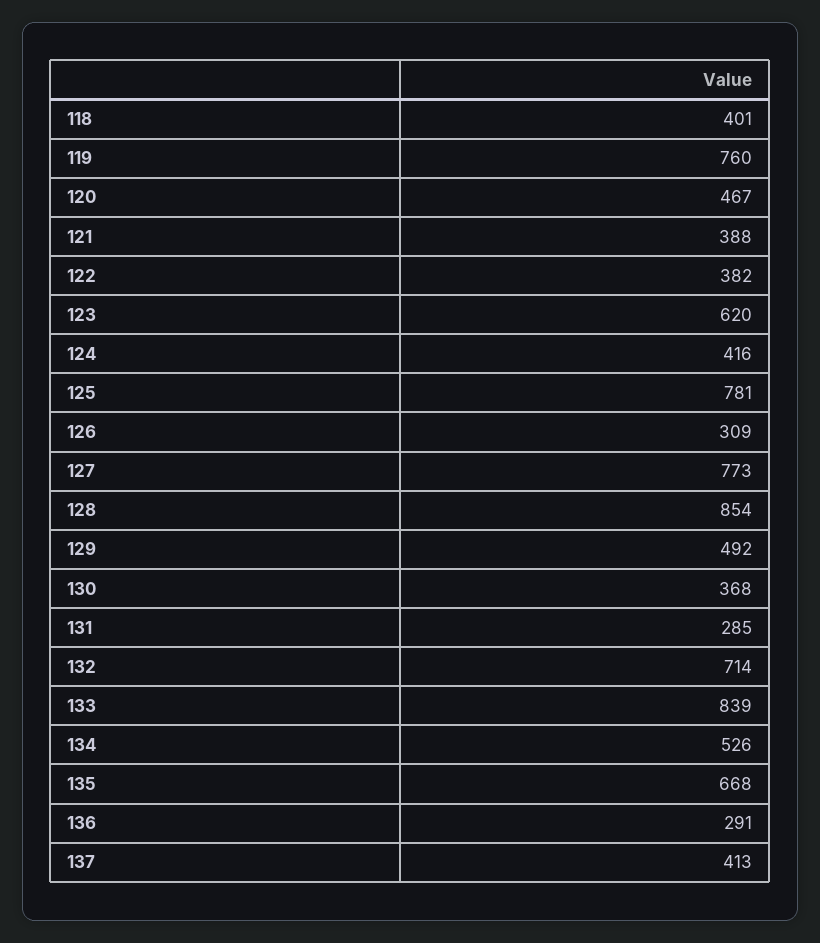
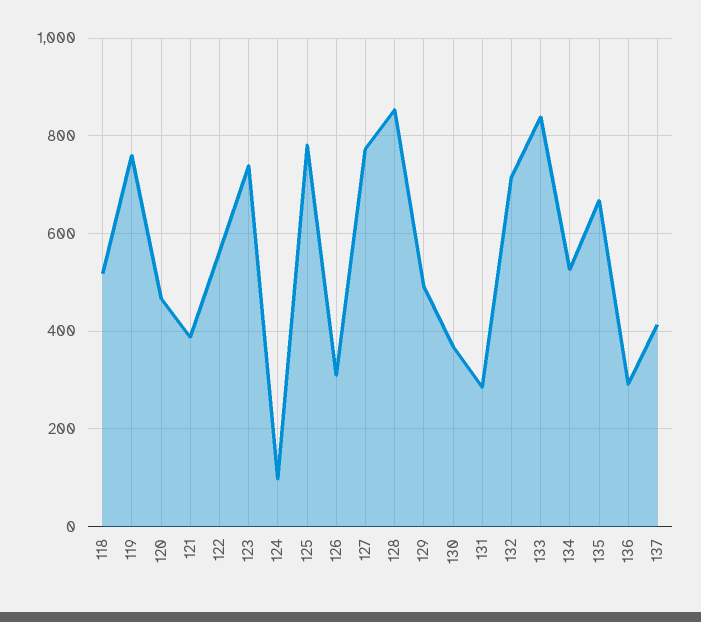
  {
-   "118": 401,
+   "118": 520,
    "119": 760,
    "120": 467,
    "121": 388,
-   "122": 382,
+   "122": 560,
-   "123": 620,
+   "123": 740,
-   "124": 416,
+   "124": 100,
    "125": 781,
    "126": 309,
    "127": 773,
    "128": 854,
    "129": 492,
    "130": 368,
    "131": 285,
    "132": 714,
    "133": 839,
    "134": 526,
    "135": 668,
    "136": 291,
    "137": 413
  }

